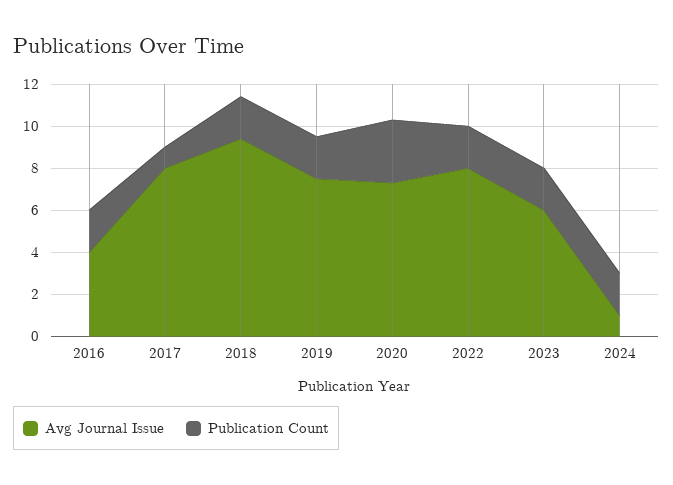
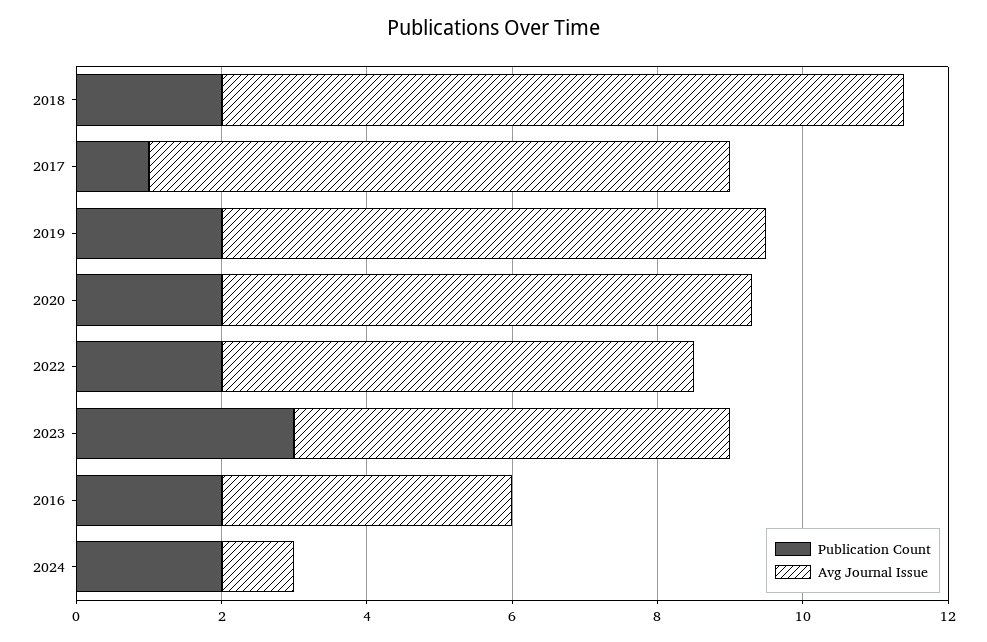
  {
    "Avg Journal Issue": {
      "2016": 4,
      "2017": 8,
      "2018": 9.5,
      "2019": 7.5,
      "2020": 7.5,
-     "2022": 8,
+     "2022": 6.5,
      "2023": 6,
      "2024": 1
    },
    "Publication Count": {
      "2016": 2,
      "2017": 1,
      "2018": 2,
      "2019": 2,
-     "2020": 3,
+     "2020": 2,
      "2022": 2,
-     "2023": 2,
+     "2023": 3,
      "2024": 2
    }
  }

